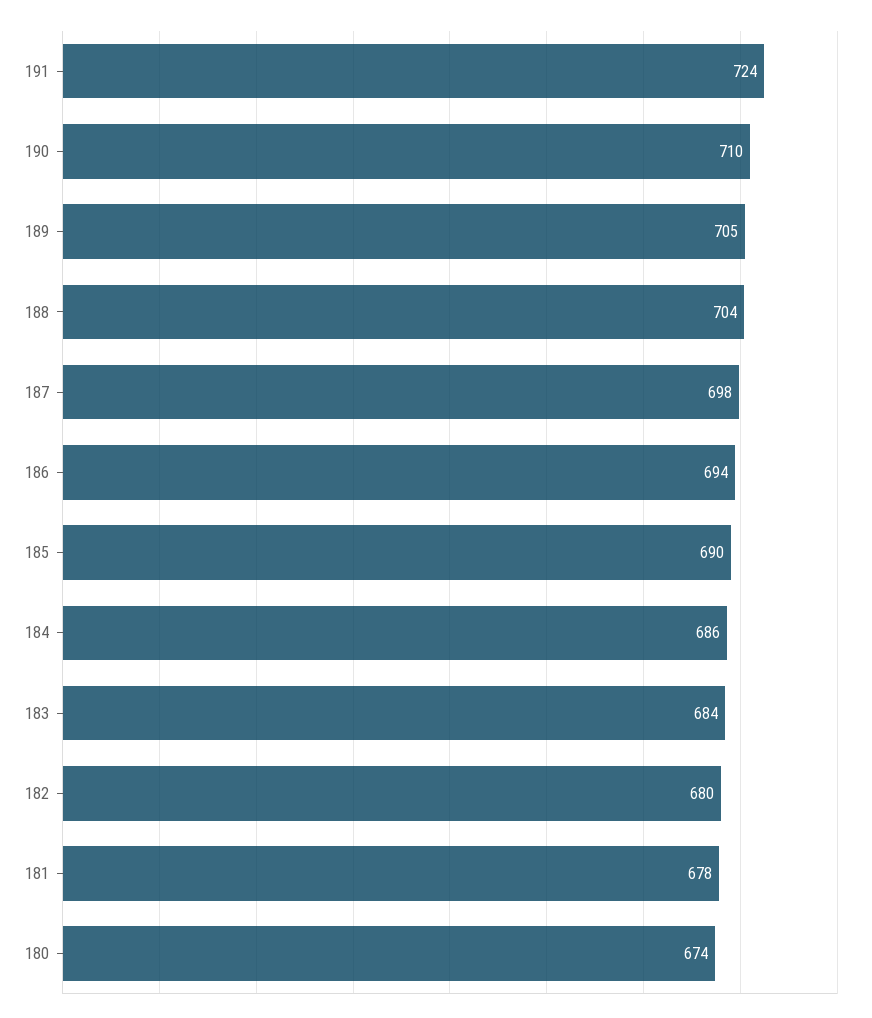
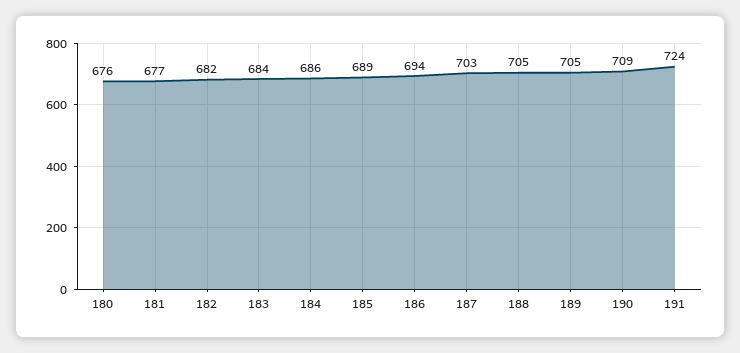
  {
    "191": 724,
-   "190": 710,
+   "190": 709,
    "189": 705,
-   "188": 704,
+   "188": 705,
-   "187": 698,
+   "187": 703,
    "186": 694,
-   "185": 690,
+   "185": 689,
    "184": 686,
    "183": 684,
-   "182": 680,
+   "182": 682,
-   "181": 678,
+   "181": 677,
-   "180": 674
+   "180": 676
  }

